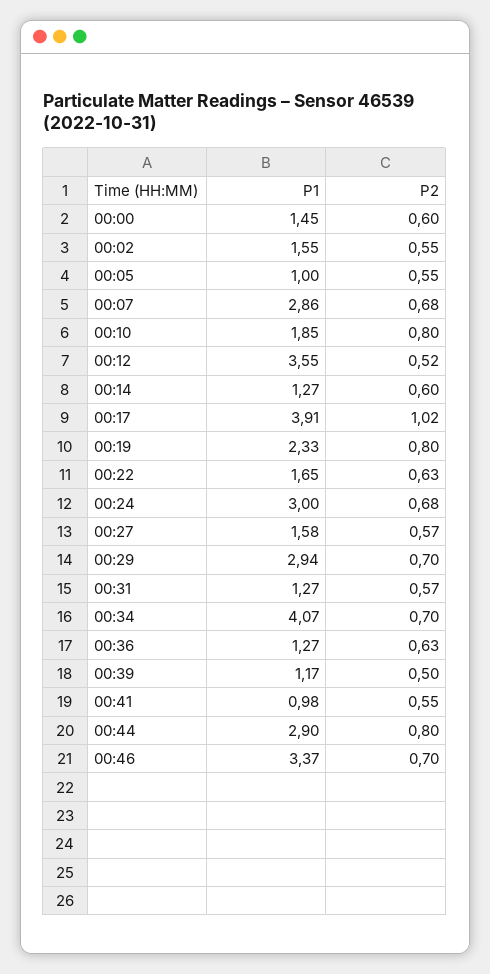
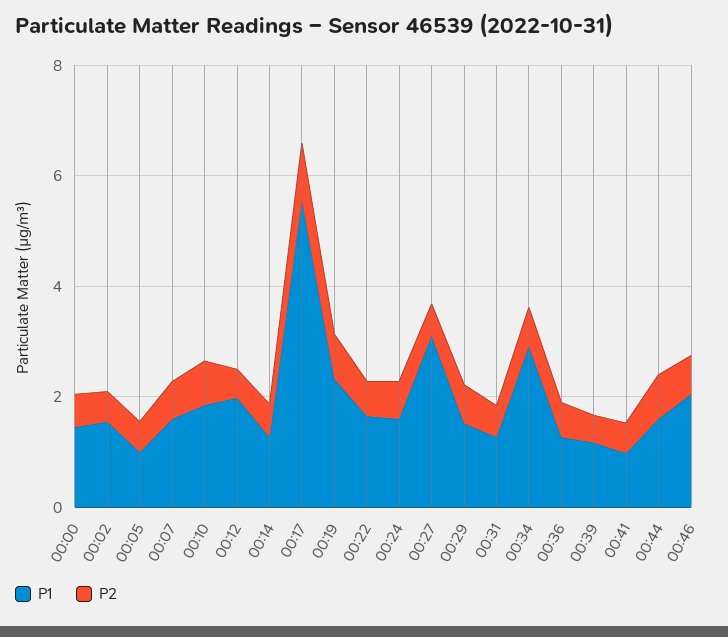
  {
    "P1": {
      "00:00": 1.45,
      "00:02": 1.55,
      "00:05": 1,
-     "00:07": 2.86,
+     "00:07": 1.5,
      "00:10": 1.85,
-     "00:12": 3.55,
+     "00:12": 2,
      "00:14": 1.27,
-     "00:17": 3.91,
+     "00:17": 5.5,
      "00:19": 2.33,
      "00:22": 1.65,
-     "00:24": 3,
+     "00:24": 1.5,
-     "00:27": 1.58,
+     "00:27": 3,
-     "00:29": 2.94,
+     "00:29": 1.5,
      "00:31": 1.27,
-     "00:34": 4.07,
+     "00:34": 3,
      "00:36": 1.27,
      "00:39": 1.17,
      "00:41": 0.98,
-     "00:44": 2.9,
+     "00:44": 1.5,
-     "00:46": 3.37
+     "00:46": 2
    },
    "P2": {
      "00:00": 0.6,
      "00:02": 0.55,
      "00:05": 0.55,
      "00:07": 0.68,
      "00:10": 0.8,
      "00:12": 0.52,
      "00:14": 0.6,
      "00:17": 1.02,
      "00:19": 0.8,
      "00:22": 0.63,
      "00:24": 0.68,
      "00:27": 0.57,
      "00:29": 0.7,
      "00:31": 0.57,
      "00:34": 0.7,
      "00:36": 0.63,
      "00:39": 0.5,
      "00:41": 0.55,
      "00:44": 0.8,
      "00:46": 0.7
    }
  }

